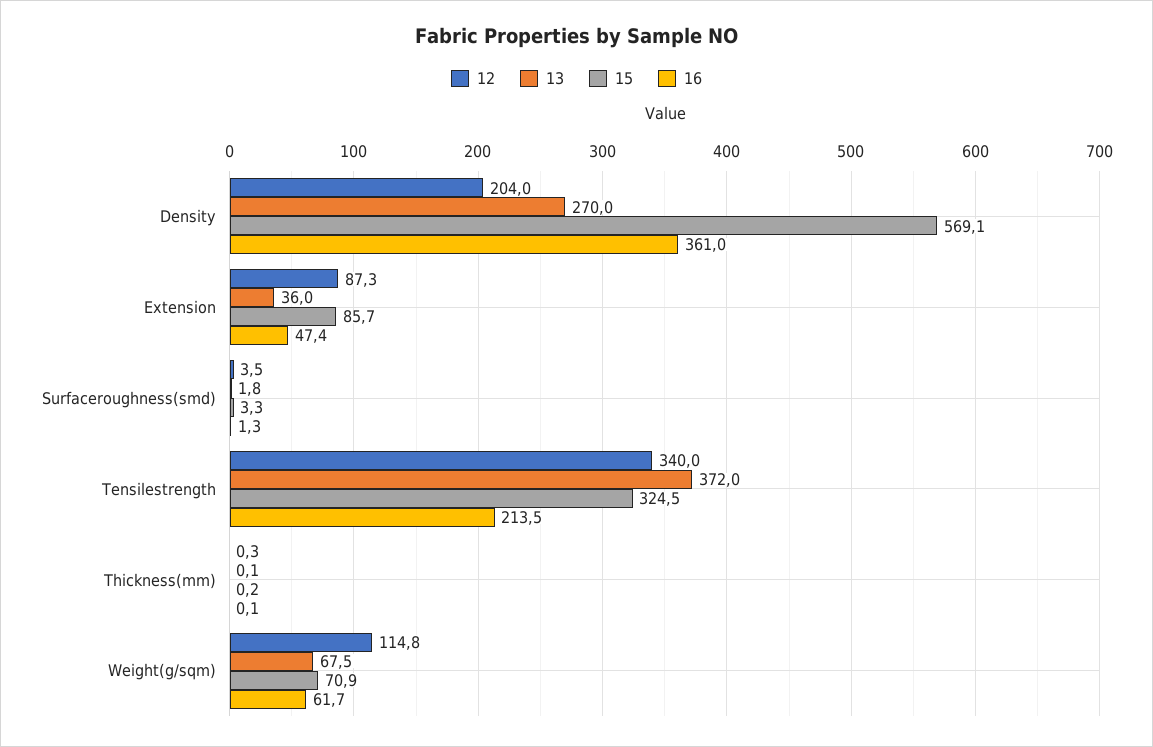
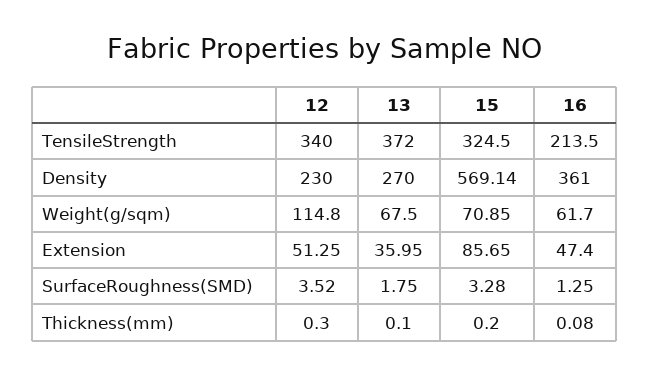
  {
    "12": {
-     "Density": 204,
+     "Density": 230,
-     "Extension": 87.3,
+     "Extension": 51.25,
      "Surfaceroughness(smd)": 3.52,
      "Tensilestrength": 340,
      "Thickness(mm)": 0.3,
      "Weight(g/sqm)": 114.8
    },
    "13": {
      "Density": 270,
      "Extension": 35.95,
      "Surfaceroughness(smd)": 1.75,
      "Tensilestrength": 372,
      "Thickness(mm)": 0.1,
      "Weight(g/sqm)": 67.5
    },
    "15": {
      "Density": 569.14,
      "Extension": 85.65,
      "Surfaceroughness(smd)": 3.28,
      "Tensilestrength": 324.5,
      "Thickness(mm)": 0.2,
      "Weight(g/sqm)": 70.85
    },
    "16": {
      "Density": 361,
      "Extension": 47.4,
      "Surfaceroughness(smd)": 1.25,
      "Tensilestrength": 213.5,
      "Thickness(mm)": 0.08,
      "Weight(g/sqm)": 61.7
    }
  }

